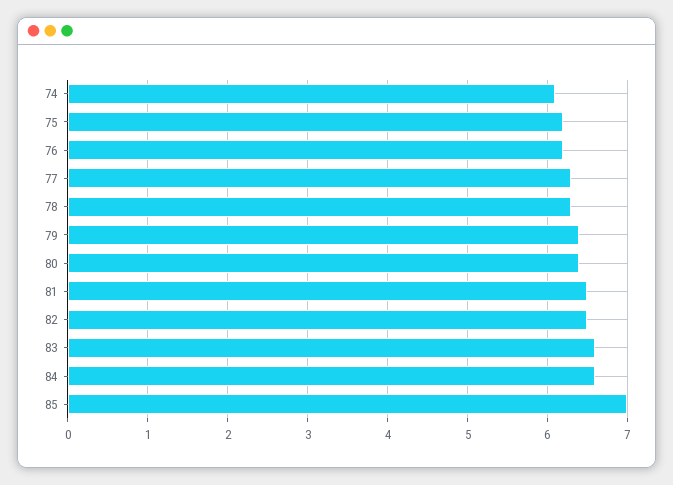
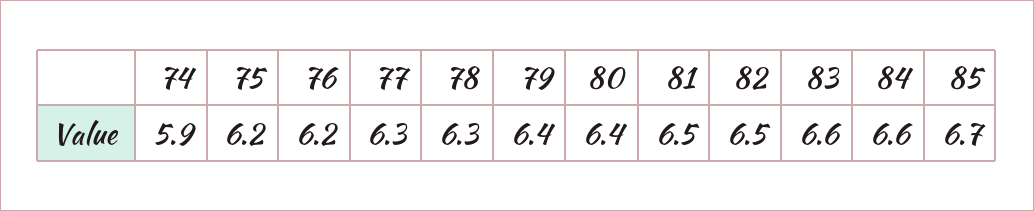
  {
-   "74": 6.1,
+   "74": 5.9,
    "75": 6.2,
    "76": 6.2,
    "77": 6.3,
    "78": 6.3,
    "79": 6.4,
    "80": 6.4,
    "81": 6.5,
    "82": 6.5,
    "83": 6.6,
    "84": 6.6,
-   "85": 7
+   "85": 6.7
  }

